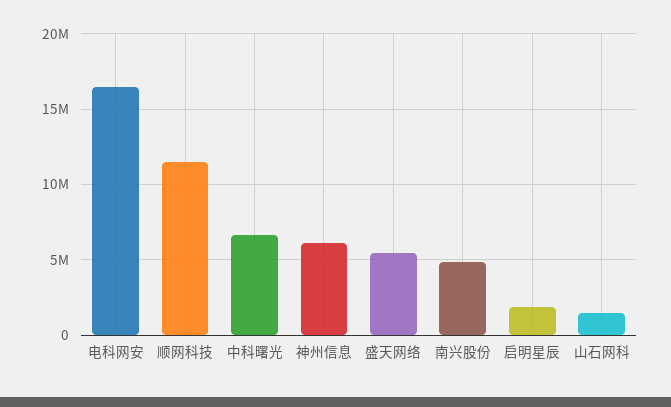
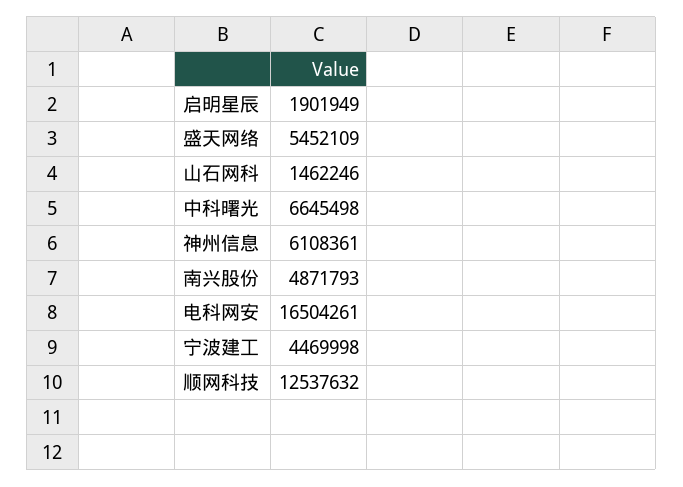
  {
    "电科网安": 16504261,
-   "顺网科技": 11500000,
+   "顺网科技": 12537632,
    "中科曙光": 6645498,
    "神州信息": 6108361,
    "盛天网络": 5452109,
    "南兴股份": 4871793,
    "启明星辰": 1901949,
-   "山石网科": 1462246
+   "山石网科": 1462246,
+   "宁波建工": 4469998
  }

